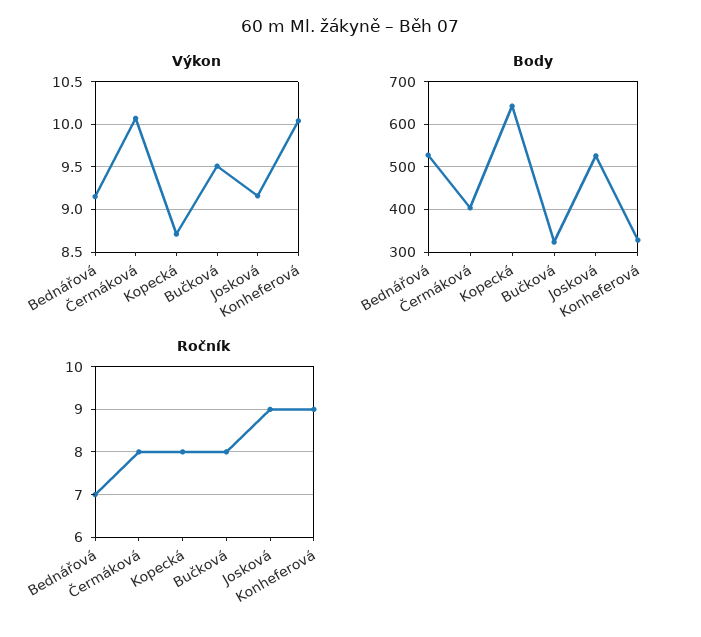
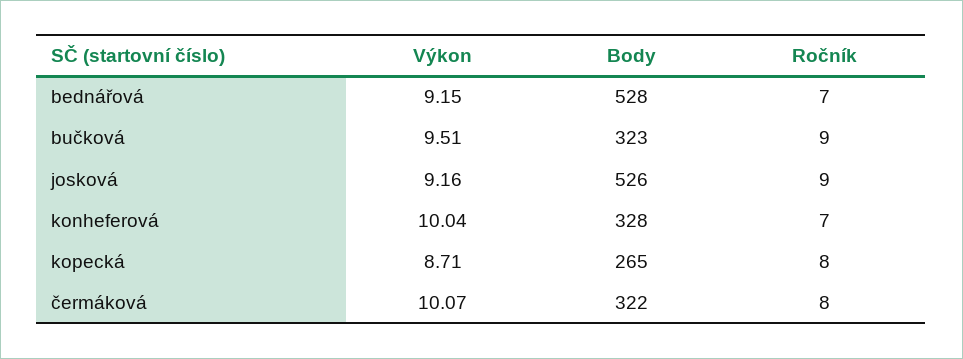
  {
    "Výkon": {
      "Bednářová": 9.15,
      "Čermáková": 10.07,
      "Kopecká": 8.71,
      "Bučková": 9.51,
      "Josková": 9.16,
      "Konheferová": 10.04
    },
    "Body": {
      "Bednářová": 528,
-     "Čermáková": 400,
+     "Čermáková": 322,
-     "Kopecká": 640,
+     "Kopecká": 265,
      "Bučková": 323,
      "Josková": 526,
      "Konheferová": 328
    },
    "Ročník": {
      "Bednářová": 7,
      "Čermáková": 8,
      "Kopecká": 8,
-     "Bučková": 8,
+     "Bučková": 9,
      "Josková": 9,
-     "Konheferová": 9
+     "Konheferová": 7
    }
  }

